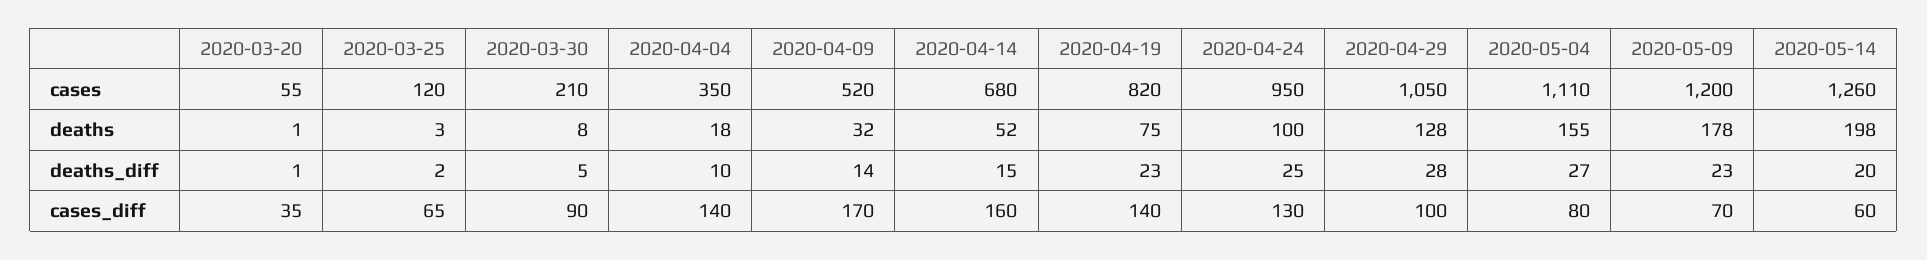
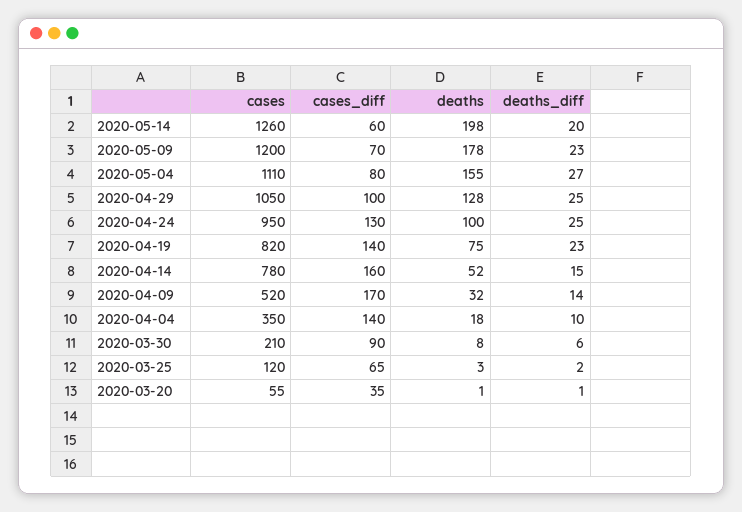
  {
    "2020-03-20": {
      "cases": 55,
      "deaths": 1,
      "deaths_diff": 1,
      "cases_diff": 35
    },
    "2020-03-25": {
      "cases": 120,
      "deaths": 3,
      "deaths_diff": 2,
      "cases_diff": 65
    },
    "2020-03-30": {
      "cases": 210,
      "deaths": 8,
-     "deaths_diff": 5,
+     "deaths_diff": 6,
      "cases_diff": 90
    },
    "2020-04-04": {
      "cases": 350,
      "deaths": 18,
      "deaths_diff": 10,
      "cases_diff": 140
    },
    "2020-04-09": {
      "cases": 520,
      "deaths": 32,
      "deaths_diff": 14,
      "cases_diff": 170
    },
    "2020-04-14": {
-     "cases": 680,
+     "cases": 780,
      "deaths": 52,
      "deaths_diff": 15,
      "cases_diff": 160
    },
    "2020-04-19": {
      "cases": 820,
      "deaths": 75,
      "deaths_diff": 23,
      "cases_diff": 140
    },
    "2020-04-24": {
      "cases": 950,
      "deaths": 100,
      "deaths_diff": 25,
      "cases_diff": 130
    },
    "2020-04-29": {
      "cases": 1050,
      "deaths": 128,
-     "deaths_diff": 28,
+     "deaths_diff": 25,
      "cases_diff": 100
    },
    "2020-05-04": {
      "cases": 1110,
      "deaths": 155,
      "deaths_diff": 27,
      "cases_diff": 80
    },
    "2020-05-09": {
      "cases": 1200,
      "deaths": 178,
      "deaths_diff": 23,
      "cases_diff": 70
    },
    "2020-05-14": {
      "cases": 1260,
      "deaths": 198,
      "deaths_diff": 20,
      "cases_diff": 60
    }
  }

